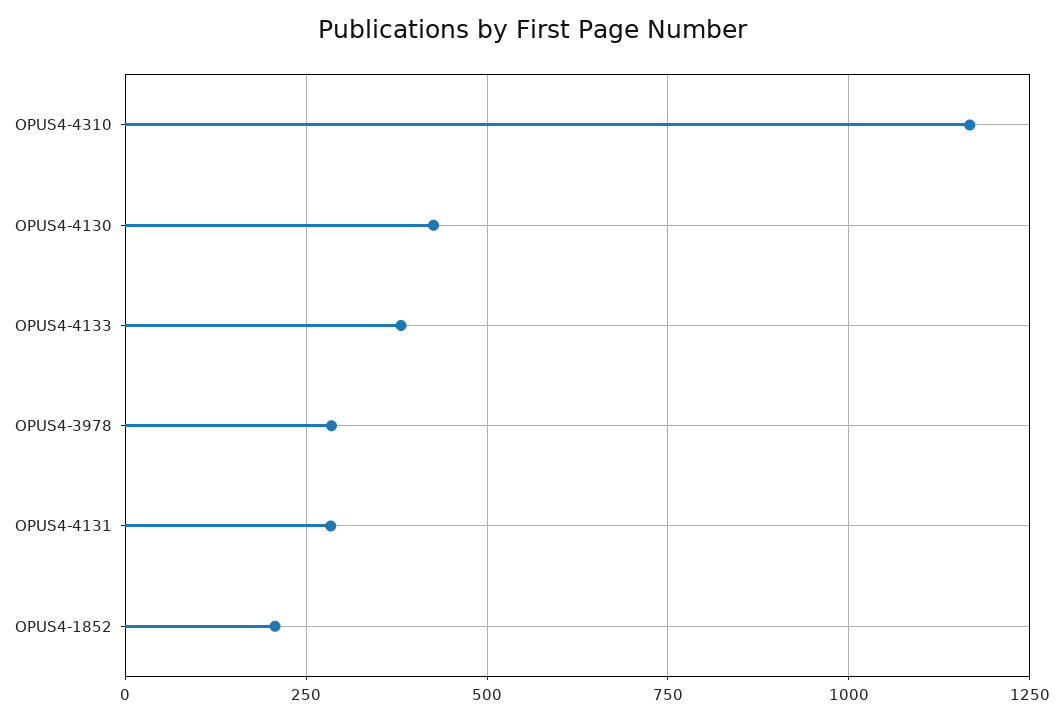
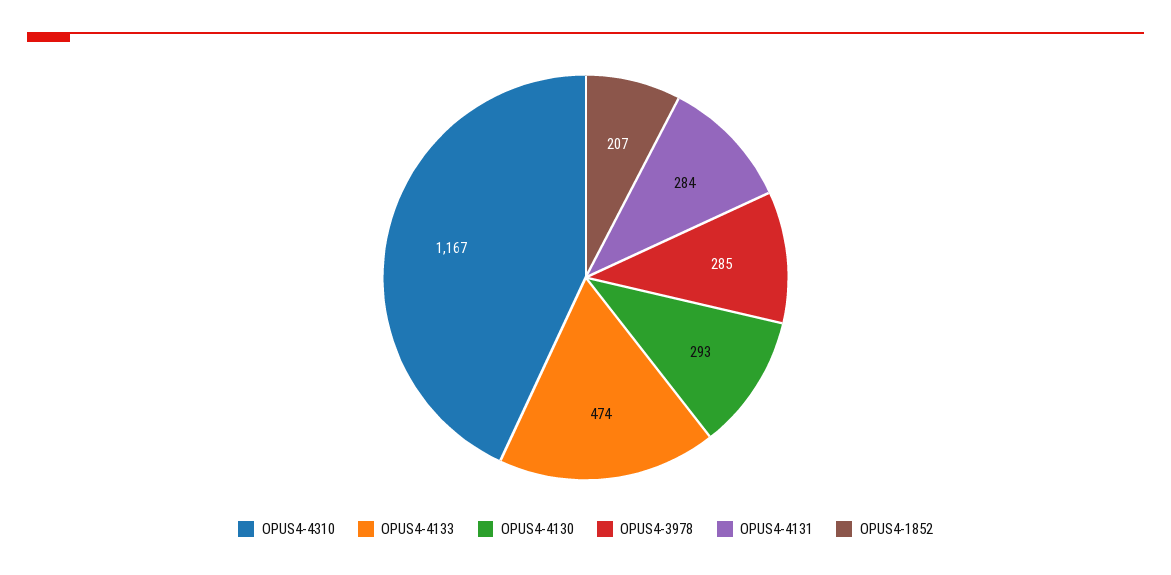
  {
    "OPUS4-4310": 1167,
-   "OPUS4-4130": 425,
+   "OPUS4-4130": 293,
-   "OPUS4-4133": 375,
+   "OPUS4-4133": 474,
    "OPUS4-3978": 285,
    "OPUS4-4131": 284,
    "OPUS4-1852": 207
  }

